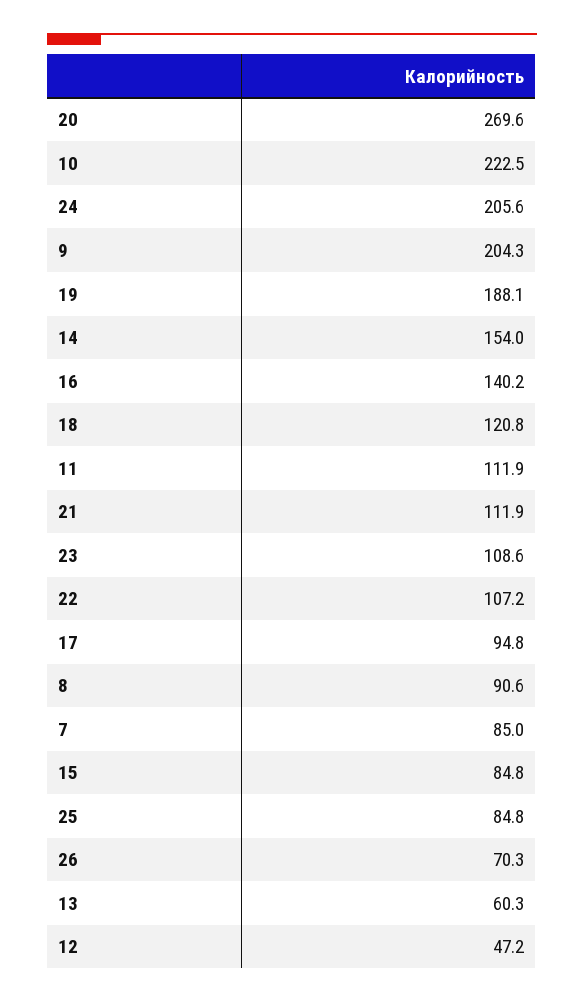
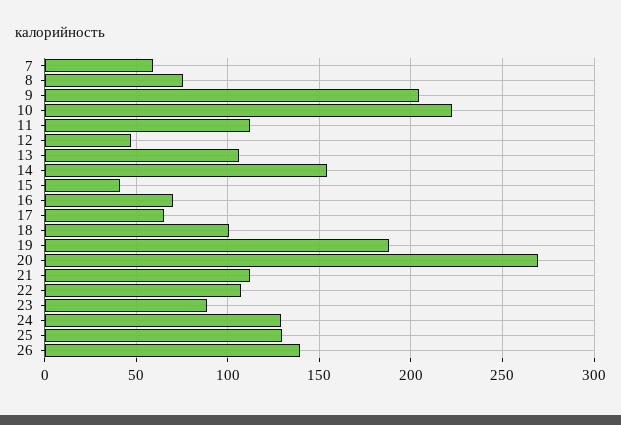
  {
    "20": 269.6,
    "10": 222.5,
-   "24": 205.6,
+   "24": 130,
    "9": 204.3,
    "19": 188.1,
    "14": 154,
-   "16": 140.2,
+   "16": 70,
-   "18": 120.8,
+   "18": 100,
    "11": 111.9,
    "21": 111.9,
-   "23": 108.6,
+   "23": 90,
    "22": 107.2,
-   "17": 94.8,
+   "17": 65,
-   "8": 90.6,
+   "8": 75,
-   "7": 85,
+   "7": 60,
-   "15": 84.8,
+   "15": 40,
-   "25": 84.8,
+   "25": 130,
-   "26": 70.3,
+   "26": 140,
-   "13": 60.3,
+   "13": 105,
    "12": 47.2
  }

